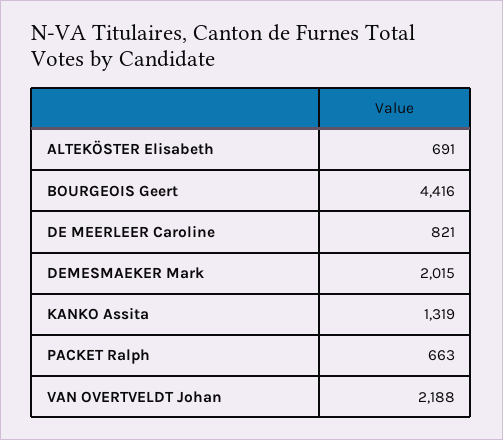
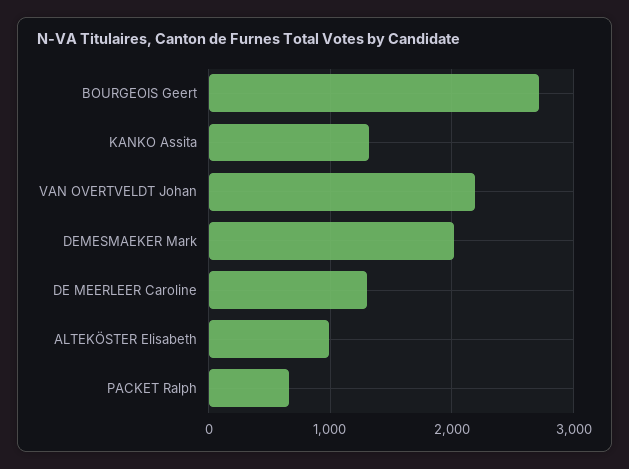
  {
-   "ALTEKÖSTER Elisabeth": 691,
+   "ALTEKÖSTER Elisabeth": 1000,
-   "BOURGEOIS Geert": 4416,
+   "BOURGEOIS Geert": 2700,
-   "DE MEERLEER Caroline": 821,
+   "DE MEERLEER Caroline": 1300,
    "DEMESMAEKER Mark": 2015,
    "KANKO Assita": 1319,
    "PACKET Ralph": 663,
    "VAN OVERTVELDT Johan": 2188
  }

